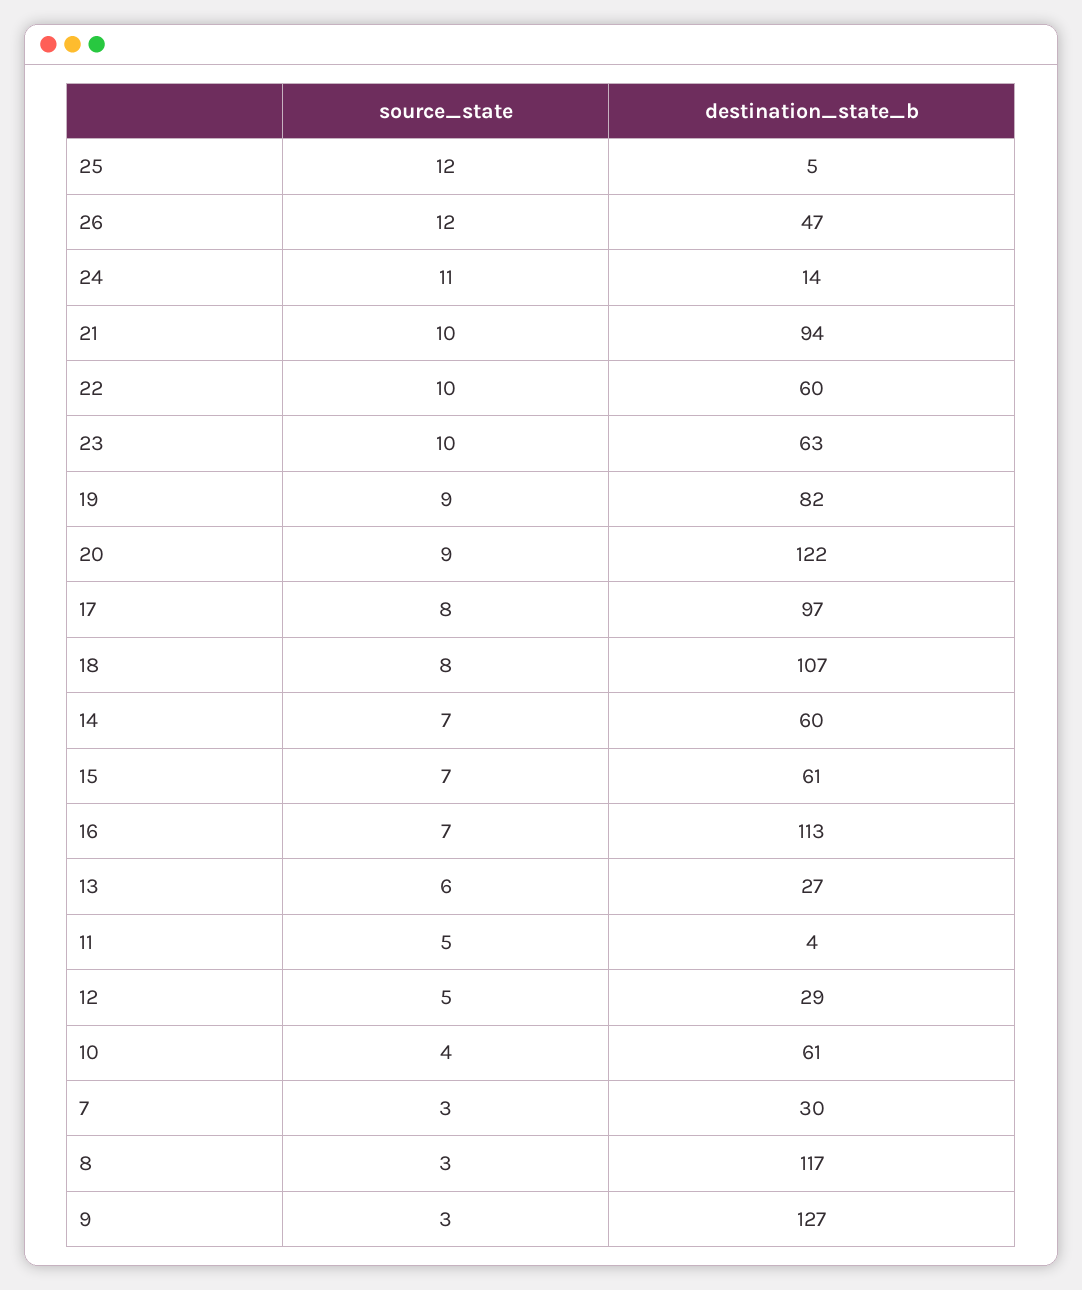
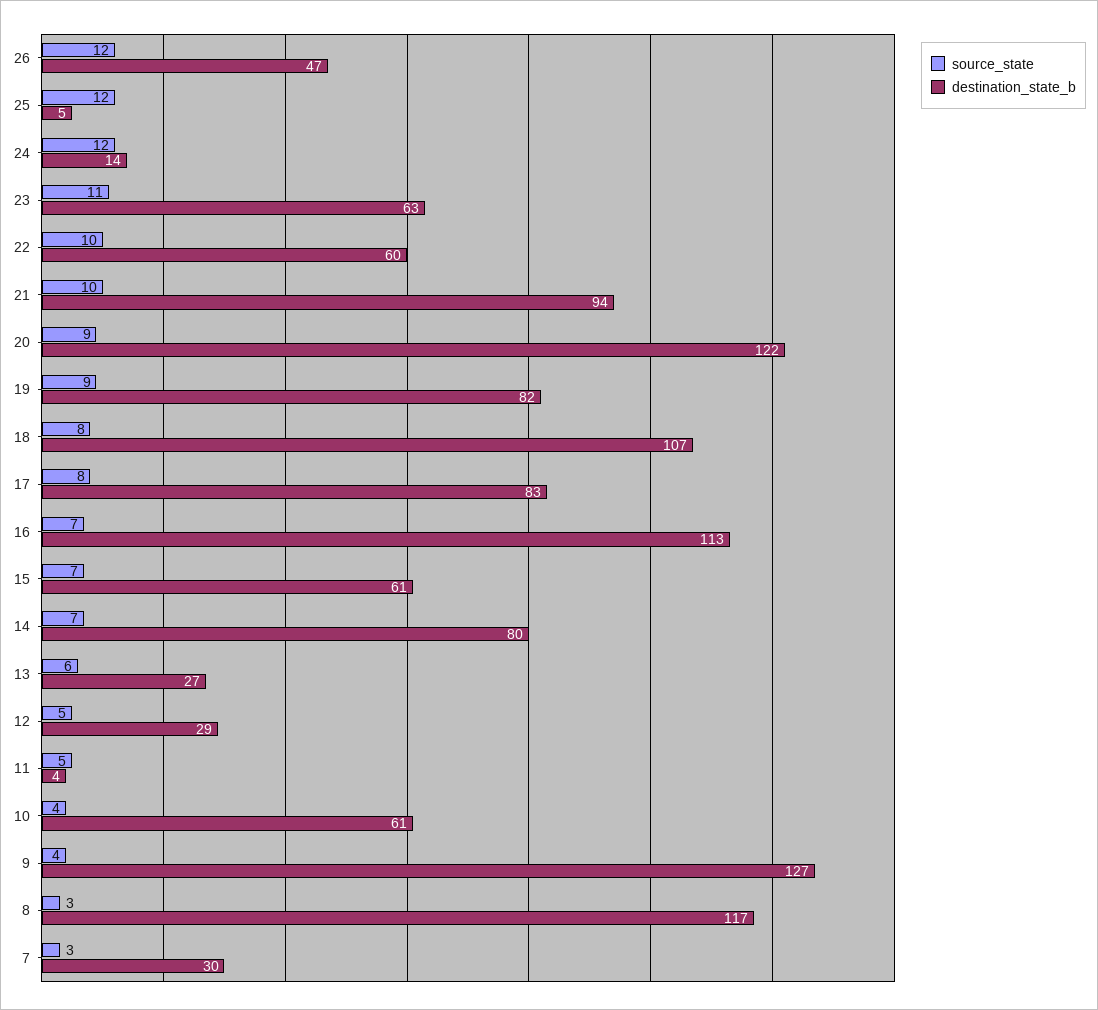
  {
    "source_state": {
      "25": 12,
      "26": 12,
-     "24": 11,
+     "24": 12,
      "21": 10,
      "22": 10,
-     "23": 10,
+     "23": 11,
      "19": 9,
      "20": 9,
      "17": 8,
      "18": 8,
      "14": 7,
      "15": 7,
      "16": 7,
      "13": 6,
      "11": 5,
      "12": 5,
      "10": 4,
      "7": 3,
      "8": 3,
-     "9": 3
+     "9": 4
    },
    "destination_state_b": {
      "25": 5,
      "26": 47,
      "24": 14,
      "21": 94,
      "22": 60,
      "23": 63,
      "19": 82,
      "20": 122,
-     "17": 97,
+     "17": 83,
      "18": 107,
-     "14": 60,
+     "14": 80,
      "15": 61,
      "16": 113,
      "13": 27,
      "11": 4,
      "12": 29,
      "10": 61,
      "7": 30,
      "8": 117,
      "9": 127
    }
  }

